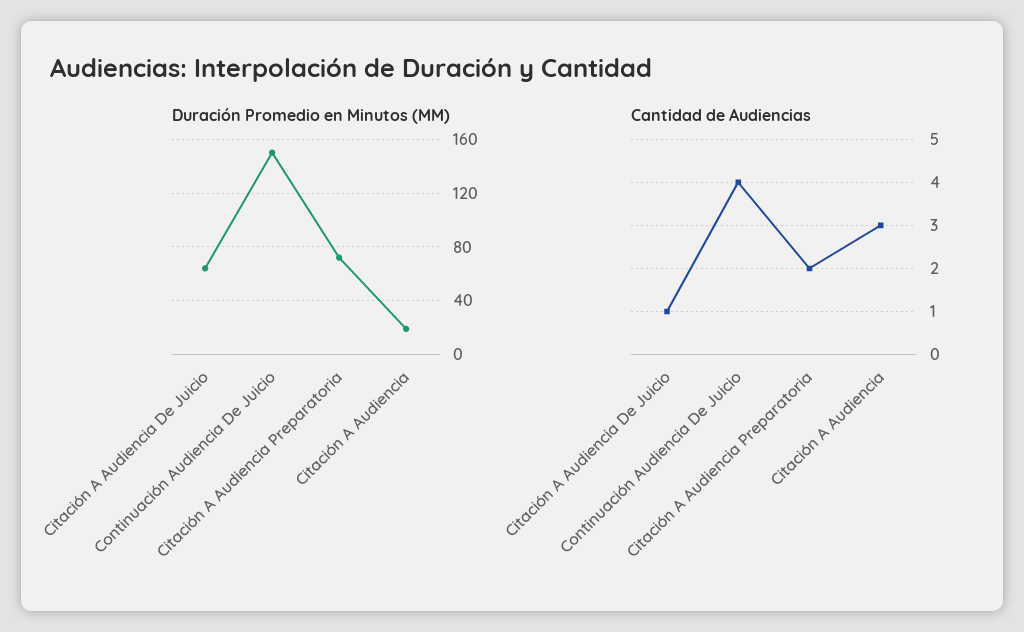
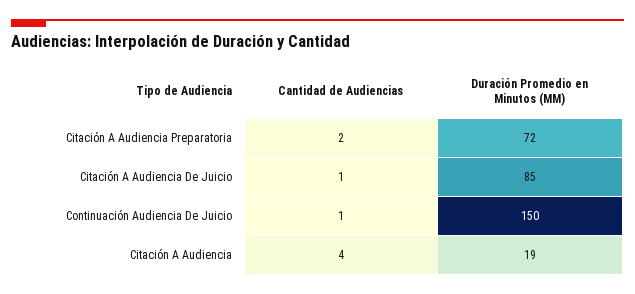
  {
    "Duración Promedio en Minutos (MM)": {
-     "Citación A Audiencia De Juicio": 65,
+     "Citación A Audiencia De Juicio": 85,
      "Continuación Audiencia De Juicio": 150,
      "Citación A Audiencia Preparatoria": 72,
      "Citación A Audiencia": 19
    },
    "Cantidad de Audiencias": {
      "Citación A Audiencia De Juicio": 1,
-     "Continuación Audiencia De Juicio": 4,
+     "Continuación Audiencia De Juicio": 1,
      "Citación A Audiencia Preparatoria": 2,
-     "Citación A Audiencia": 3
+     "Citación A Audiencia": 4
    }
  }

